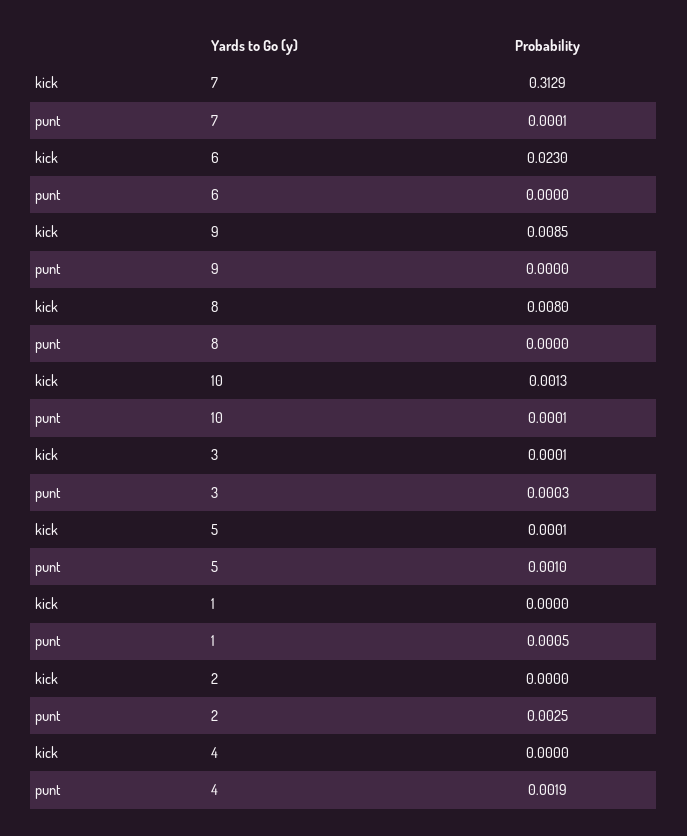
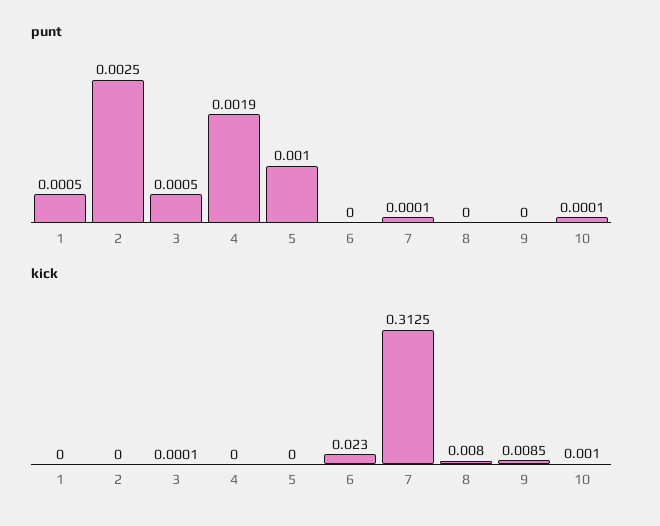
  {
    "kick": {
-     "7": 0.3129,
+     "7": 0.3125,
      "6": 0.023,
      "9": 0.0085,
      "8": 0.008,
-     "10": 0.0013,
+     "10": 0.001,
      "3": 0.0001,
-     "5": 0.0001,
+     "5": 0,
      "1": 0,
      "2": 0,
      "4": 0
    },
    "punt": {
      "7": 0.0001,
      "6": 0,
      "9": 0,
      "8": 0,
      "10": 0.0001,
-     "3": 0.0003,
+     "3": 0.0005,
      "5": 0.001,
      "1": 0.0005,
      "2": 0.0025,
      "4": 0.0019
    }
  }

